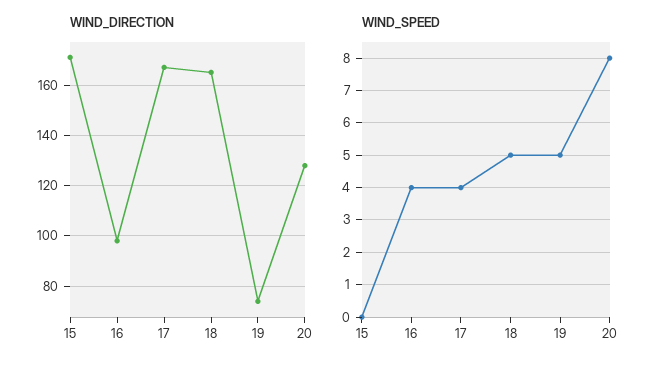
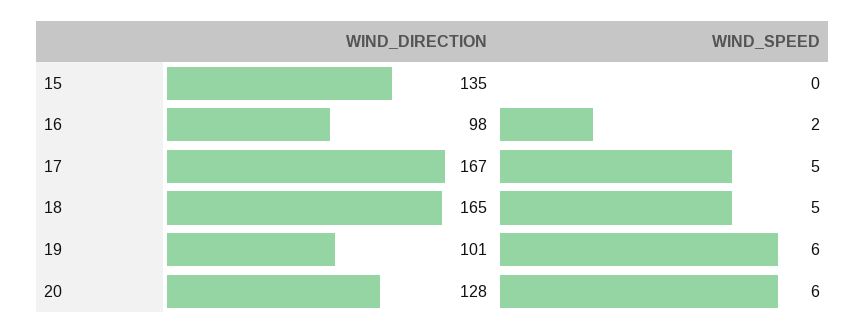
  {
    "WIND_DIRECTION": {
-     "15": 170,
+     "15": 135,
      "16": 98,
      "17": 167,
      "18": 165,
-     "19": 75,
+     "19": 101,
      "20": 128
    },
    "WIND_SPEED": {
      "15": 0,
-     "16": 4,
+     "16": 2,
-     "17": 4,
+     "17": 5,
      "18": 5,
-     "19": 5,
+     "19": 6,
-     "20": 8
+     "20": 6
    }
  }

